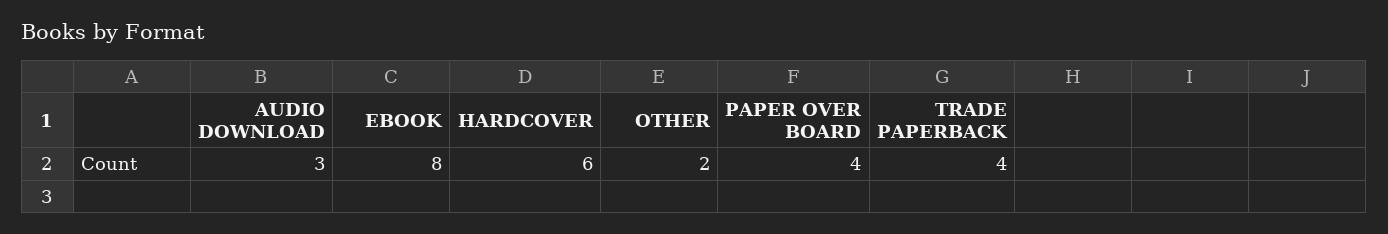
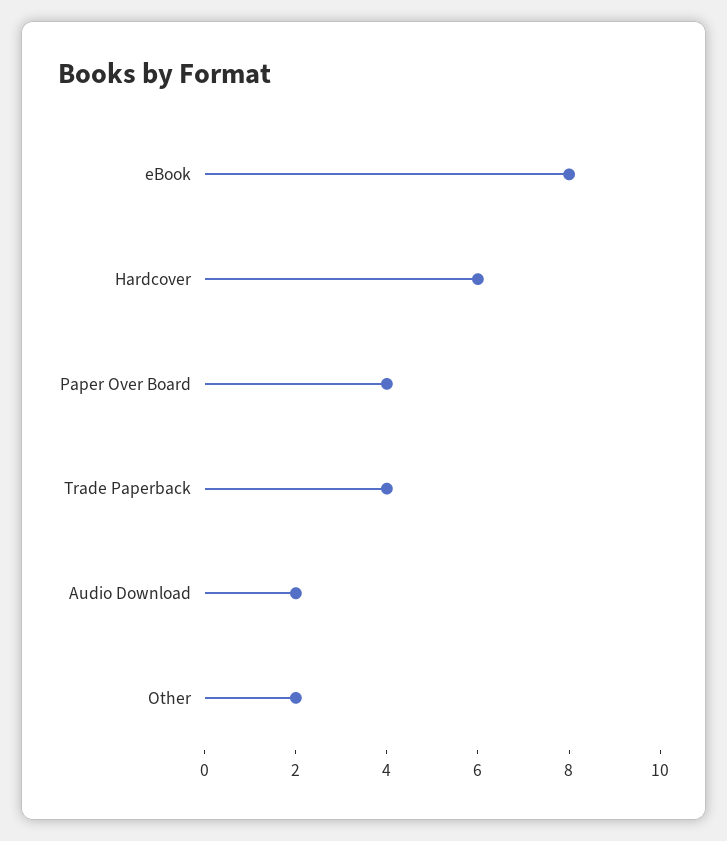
  {
-   "AUDIO DOWNLOAD": 3,
+   "AUDIO DOWNLOAD": 2,
    "EBOOK": 8,
    "HARDCOVER": 6,
    "OTHER": 2,
    "PAPER OVER BOARD": 4,
    "TRADE PAPERBACK": 4
  }

